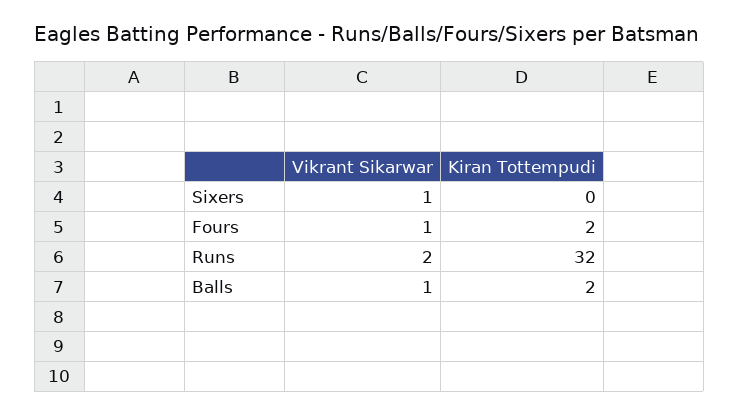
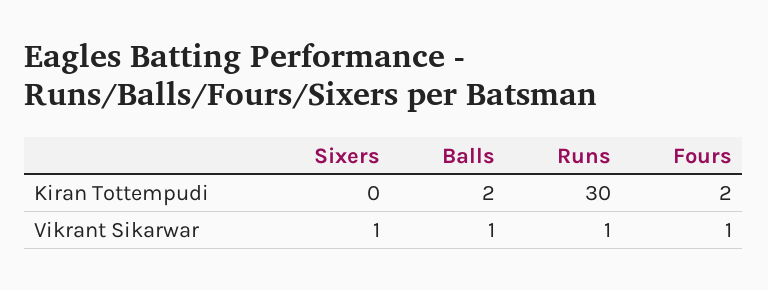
  {
    "Vikrant Sikarwar": {
      "Sixers": 1,
      "Fours": 1,
-     "Runs": 2,
+     "Runs": 1,
      "Balls": 1
    },
    "Kiran Tottempudi": {
      "Sixers": 0,
      "Fours": 2,
-     "Runs": 32,
+     "Runs": 30,
      "Balls": 2
    }
  }

